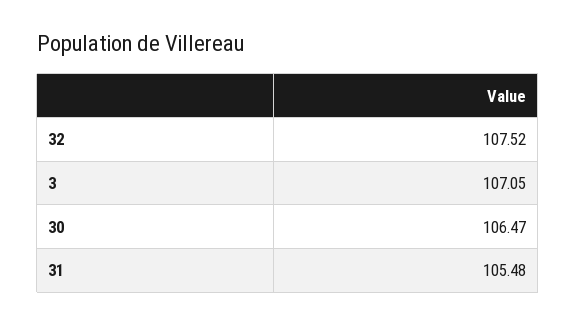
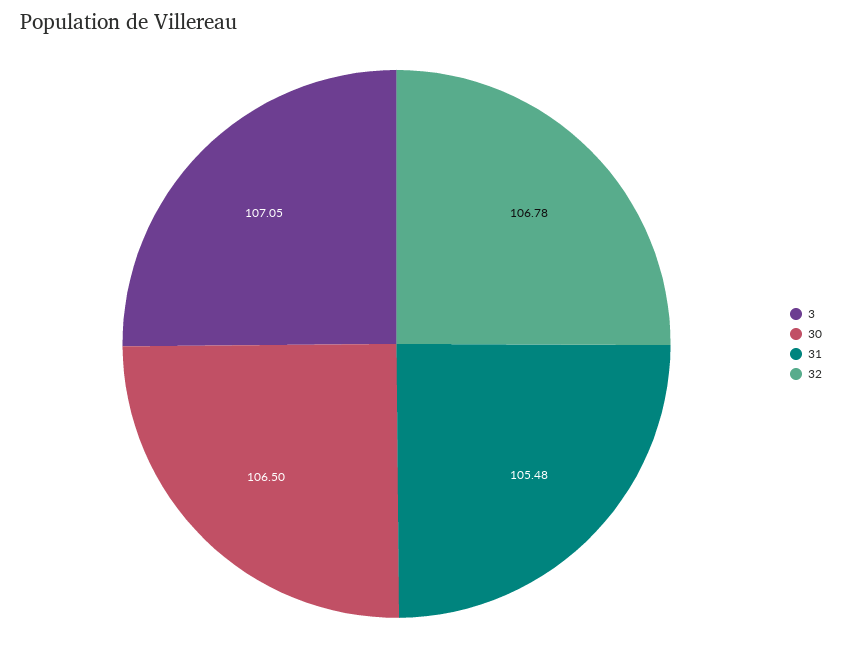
  {
-   "32": 107.52,
+   "32": 106.78,
    "3": 107.05,
-   "30": 106.47,
+   "30": 106.5,
    "31": 105.48
  }

